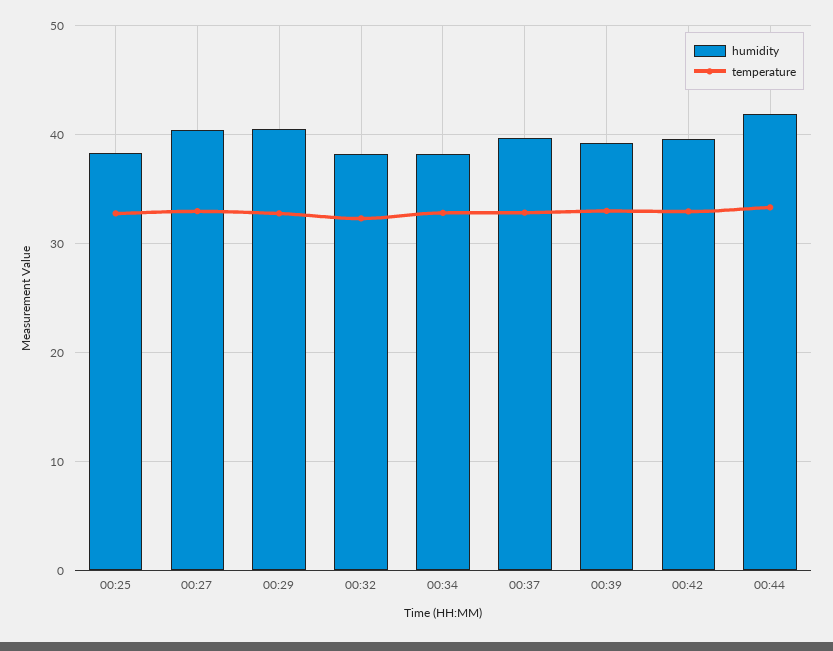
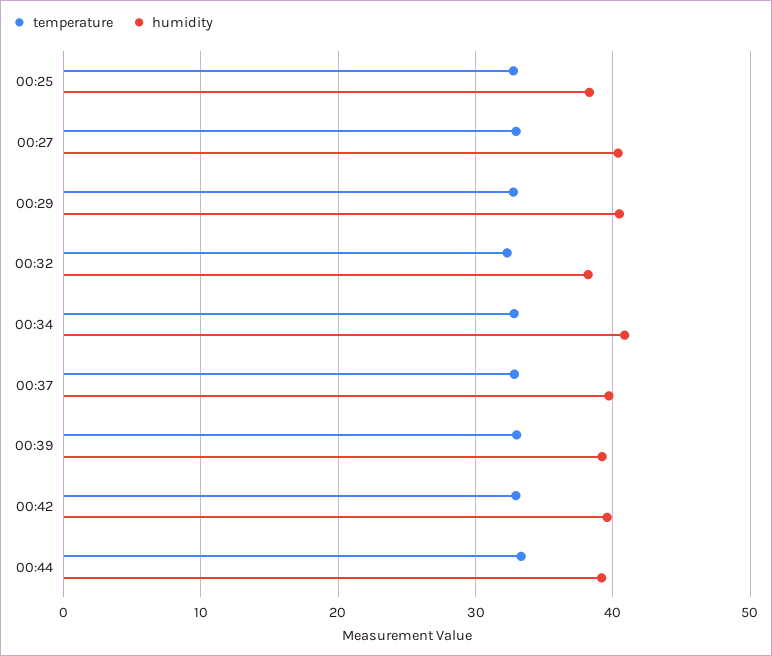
  {
    "humidity": {
      "00:25": 38,
      "00:27": 40,
      "00:29": 40,
      "00:32": 38,
-     "00:34": 38,
+     "00:34": 41,
      "00:37": 40,
      "00:39": 39,
      "00:42": 40,
-     "00:44": 42
+     "00:44": 39
    },
    "temperature": {
      "00:25": 33,
      "00:27": 33,
      "00:29": 33,
      "00:32": 32,
      "00:34": 33,
      "00:37": 33,
      "00:39": 33,
      "00:42": 33,
      "00:44": 33
    }
  }

